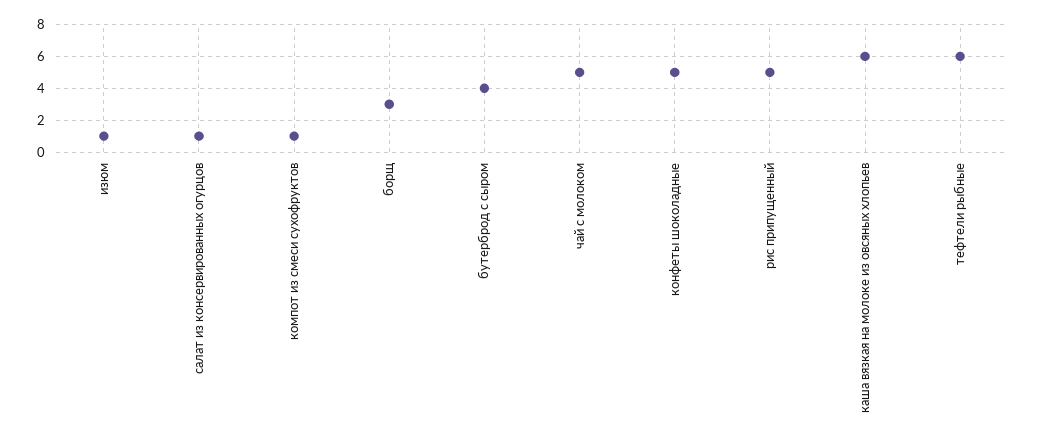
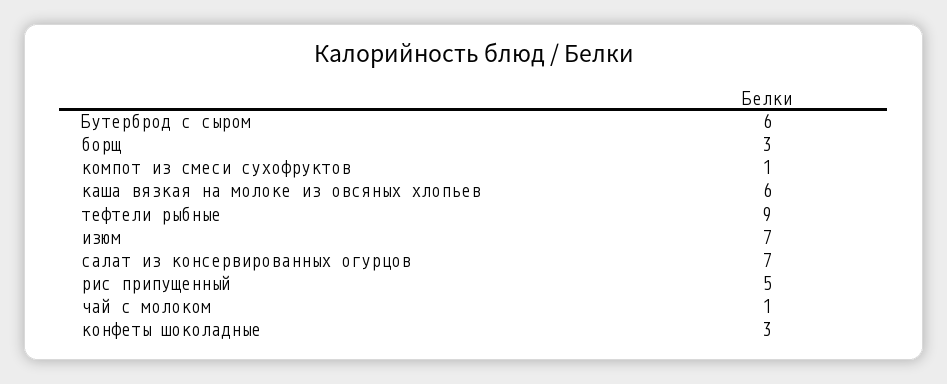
  {
-   "изюм": 1,
+   "изюм": 7,
-   "салат из консервированных огурцов": 1,
+   "салат из консервированных огурцов": 7,
    "компот из смеси сухофруктов": 1,
    "борщ": 3,
-   "бутерброд с сыром": 4,
+   "бутерброд с сыром": 6,
-   "чай с молоком": 5,
+   "чай с молоком": 1,
-   "конфеты шоколадные": 5,
+   "конфеты шоколадные": 3,
    "рис припущенный": 5,
    "каша вязкая на молоке из овсяных хлопьев": 6,
-   "тефтели рыбные": 6
+   "тефтели рыбные": 9
  }

